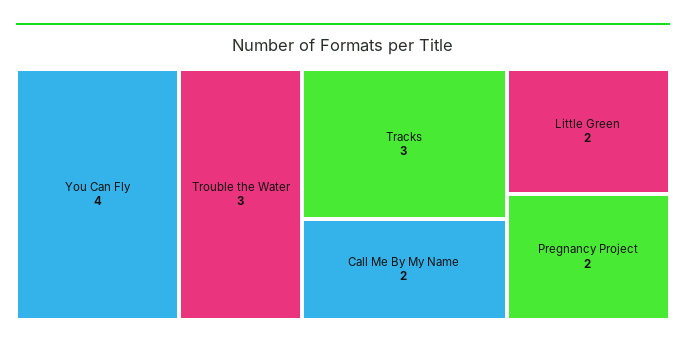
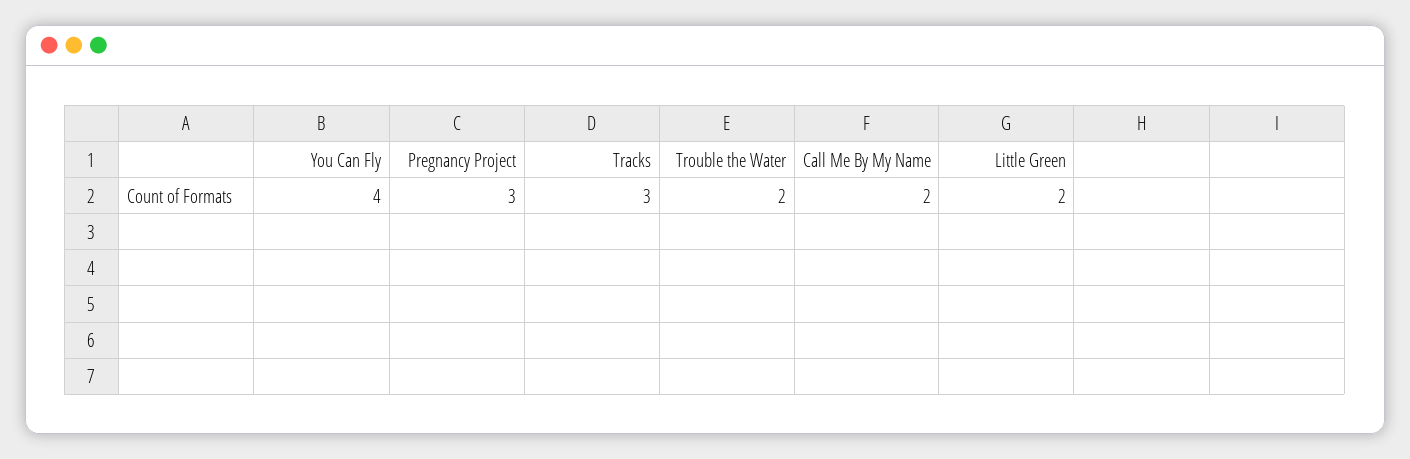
  {
    "You Can Fly": 4,
-   "Trouble the Water": 3,
+   "Trouble the Water": 2,
    "Tracks": 3,
    "Call Me By My Name": 2,
    "Little Green": 2,
-   "Pregnancy Project": 2
+   "Pregnancy Project": 3
  }

